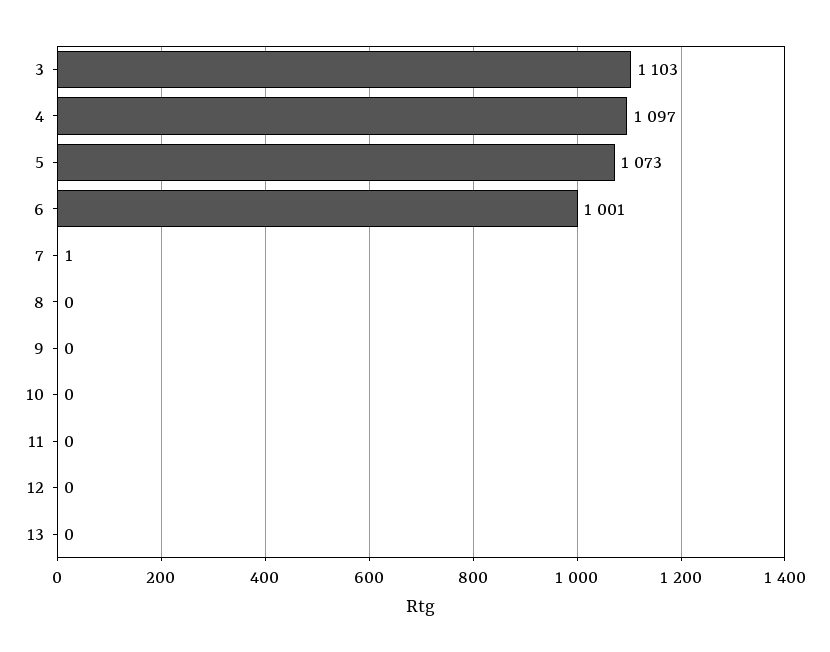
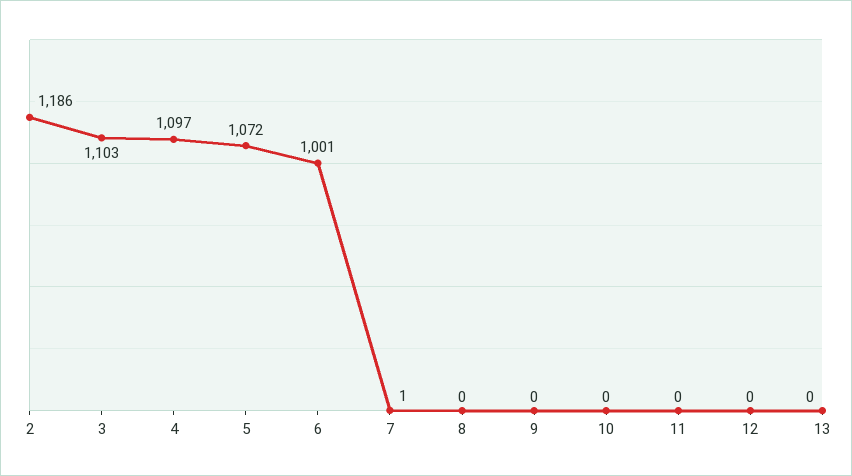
  {
    "3": 1103,
    "4": 1097,
-   "5": 1073,
+   "5": 1072,
    "6": 1001,
    "7": 1,
    "8": 0,
    "9": 0,
    "10": 0,
    "11": 0,
    "12": 0,
-   "13": 0
+   "13": 0,
+   "2": 1186
  }

